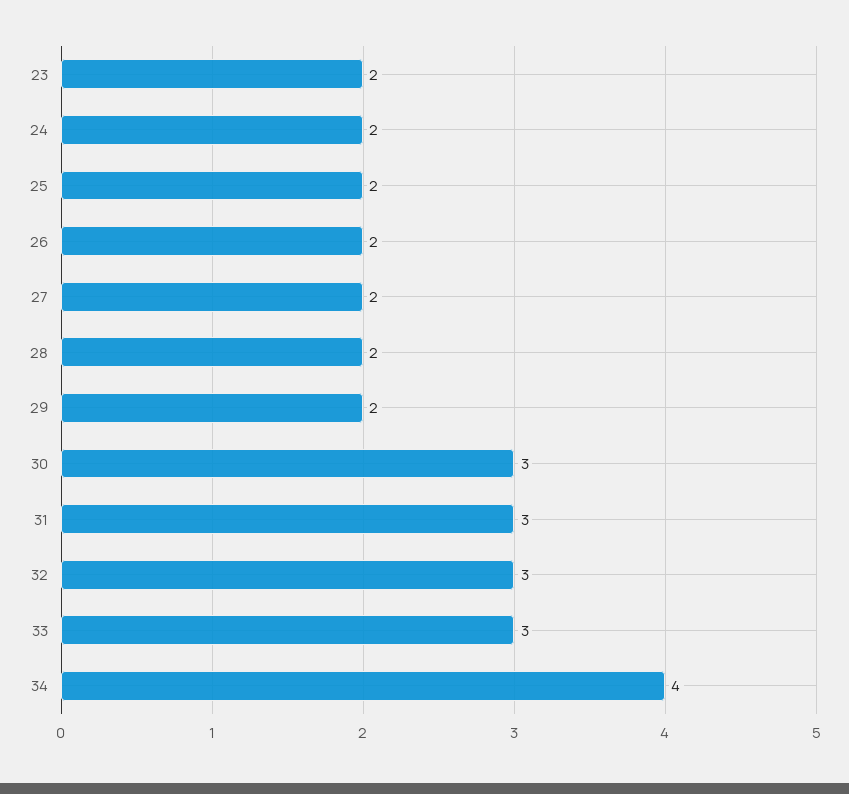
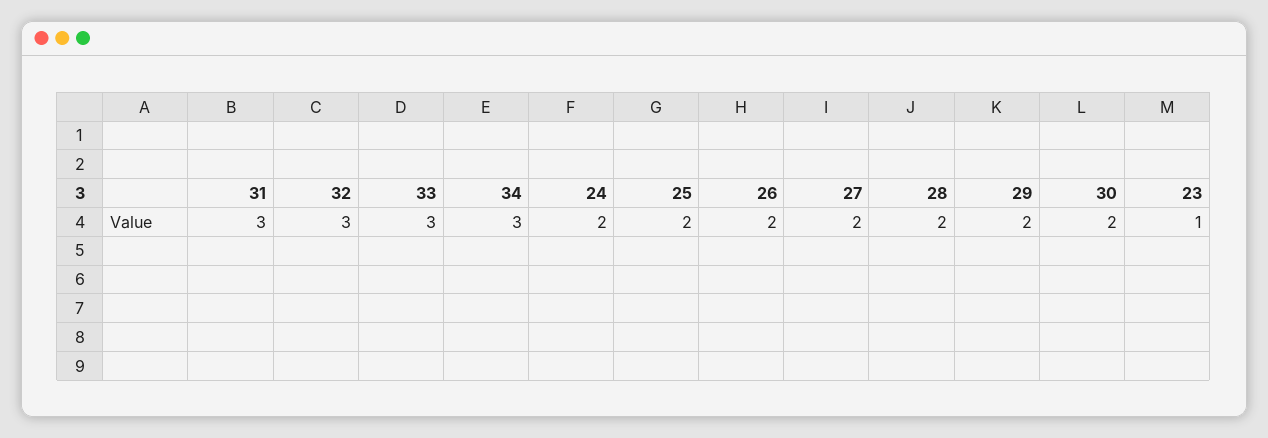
  {
-   "23": 2,
+   "23": 1,
    "24": 2,
    "25": 2,
    "26": 2,
    "27": 2,
    "28": 2,
    "29": 2,
-   "30": 3,
+   "30": 2,
    "31": 3,
    "32": 3,
    "33": 3,
-   "34": 4
+   "34": 3
  }

